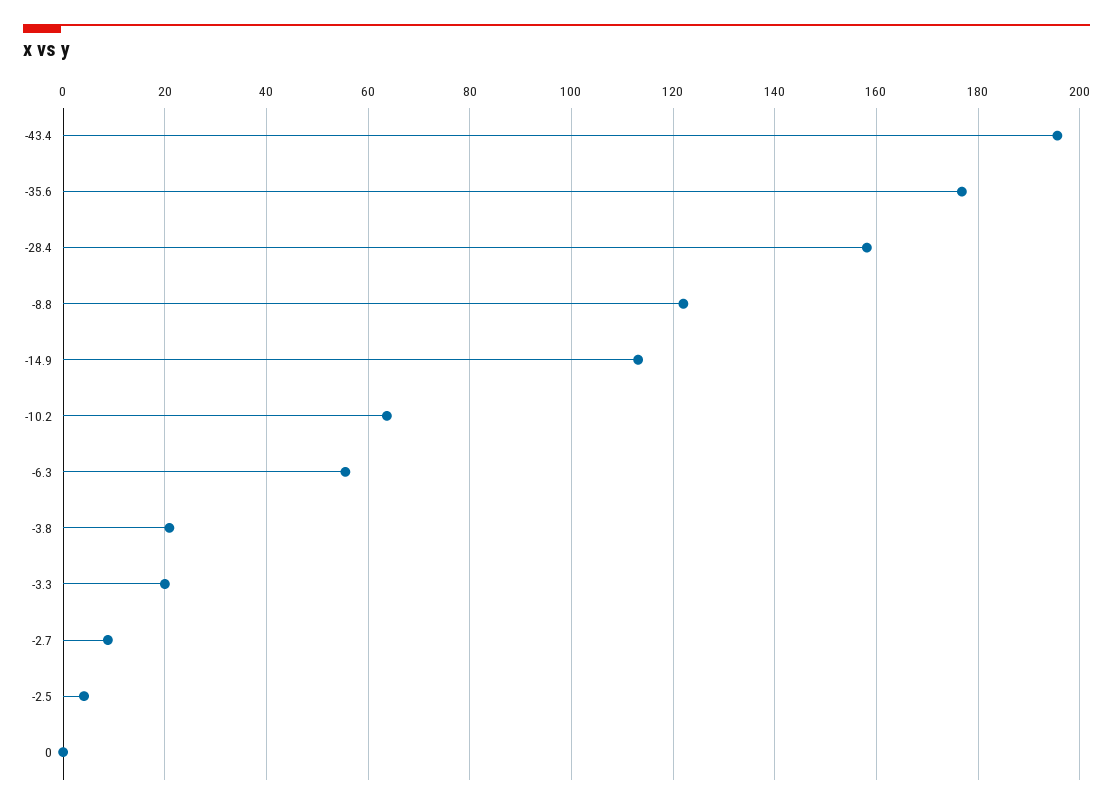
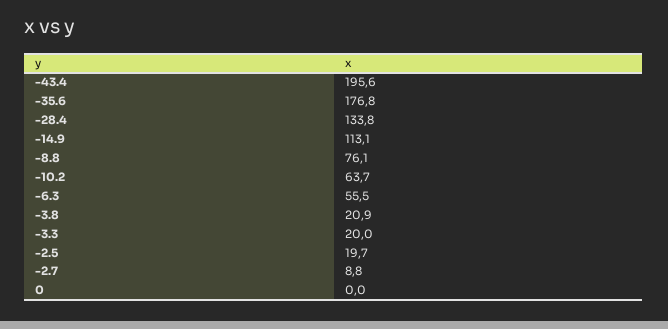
  {
    "-43.4": 195.6,
    "-35.6": 176.8,
-   "-28.4": 158,
+   "-28.4": 133.8,
-   "-8.8": 122,
+   "-8.8": 76.1,
    "-14.9": 113.1,
    "-10.2": 63.7,
    "-6.3": 55.5,
    "-3.8": 20.9,
    "-3.3": 20,
    "-2.7": 8.8,
-   "-2.5": 4,
+   "-2.5": 19.7,
    "0": 0
  }

